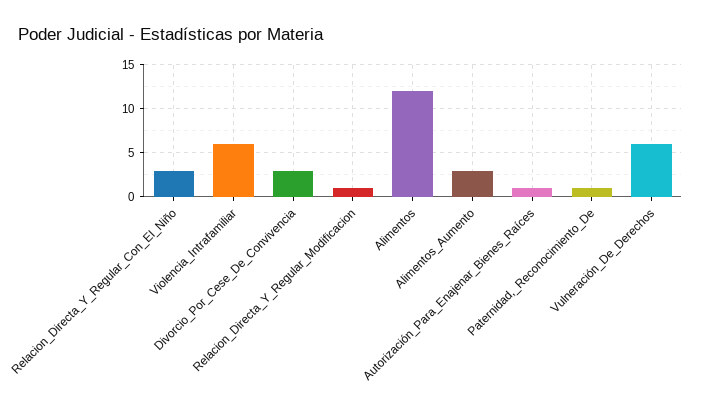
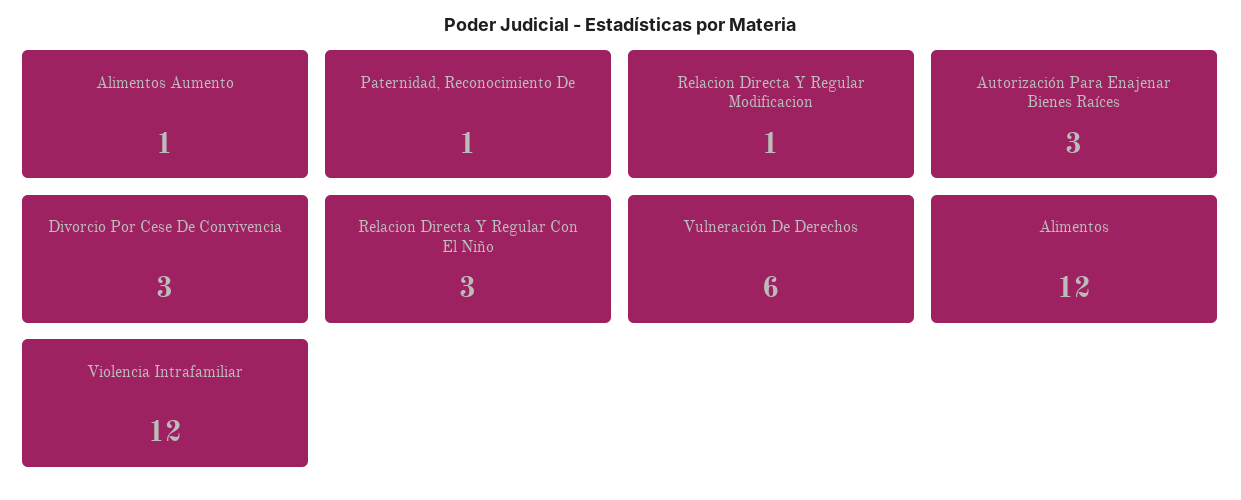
  {
    "Relacion_Directa_Y_Regular_Con_El_Niño": 3,
-   "Violencia_Intrafamiliar": 6,
+   "Violencia_Intrafamiliar": 12,
    "Divorcio_Por_Cese_De_Convivencia": 3,
    "Relacion_Directa_Y_Regular_Modificacion": 1,
    "Alimentos": 12,
-   "Alimentos_Aumento": 3,
+   "Alimentos_Aumento": 1,
-   "Autorización_Para_Enajenar_Bienes_Raíces": 1,
+   "Autorización_Para_Enajenar_Bienes_Raíces": 3,
    "Paternidad,_Reconocimiento_De": 1,
    "Vulneración_De_Derechos": 6
  }

